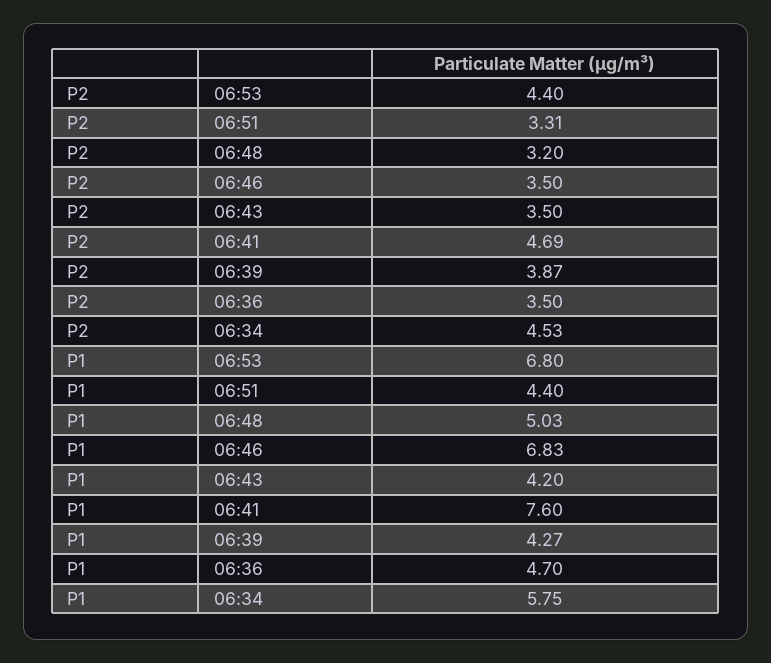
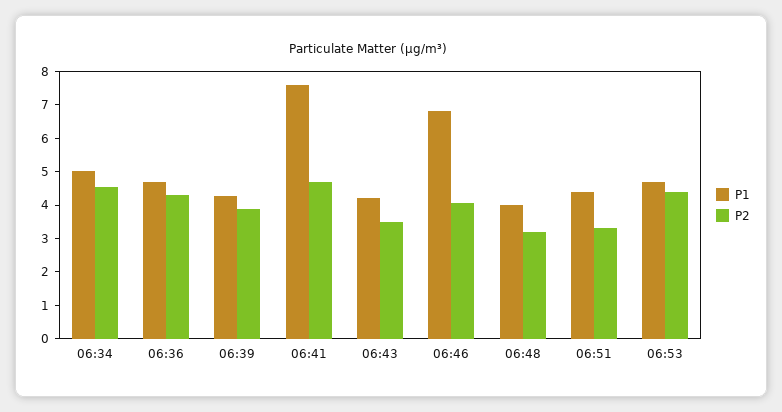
  {
    "P2": {
      "06:53": 4.4,
      "06:51": 3.31,
      "06:48": 3.2,
-     "06:46": 3.5,
+     "06:46": 4,
      "06:43": 3.5,
      "06:41": 4.69,
      "06:39": 3.87,
-     "06:36": 3.5,
+     "06:36": 4.25,
      "06:34": 4.53
    },
    "P1": {
-     "06:53": 6.8,
+     "06:53": 4.75,
      "06:51": 4.4,
-     "06:48": 5.03,
+     "06:48": 4,
      "06:46": 6.83,
      "06:43": 4.2,
      "06:41": 7.6,
      "06:39": 4.27,
      "06:36": 4.7,
-     "06:34": 5.75
+     "06:34": 5
    }
  }

